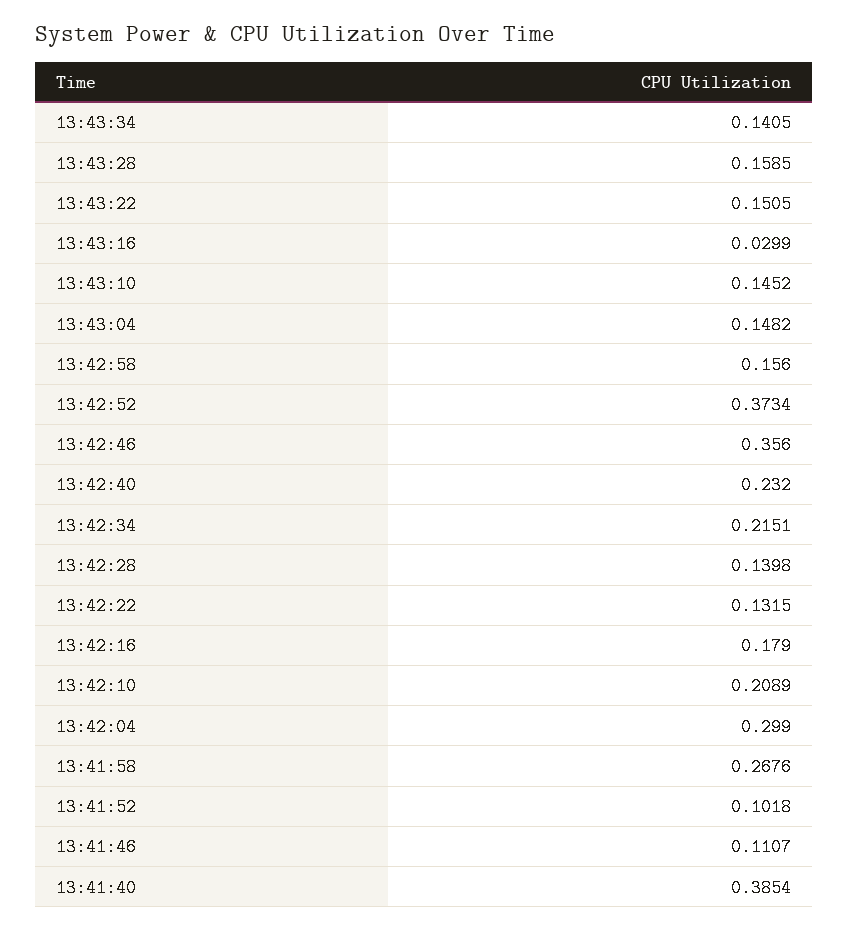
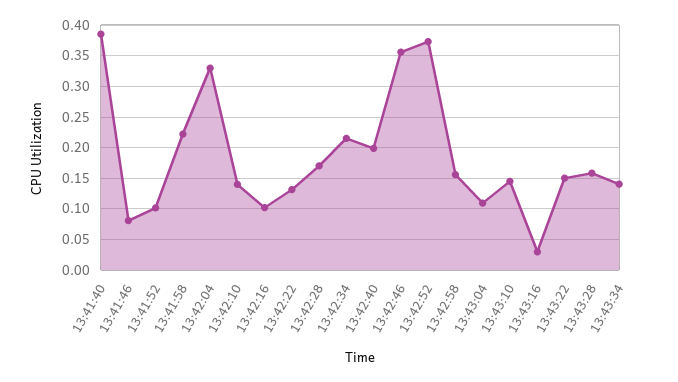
  {
    "13:43:34": 0.1405,
    "13:43:28": 0.1585,
    "13:43:22": 0.1505,
    "13:43:16": 0.0299,
    "13:43:10": 0.1452,
-   "13:43:04": 0.1482,
+   "13:43:04": 0.11,
    "13:42:58": 0.156,
    "13:42:52": 0.3734,
    "13:42:46": 0.356,
-   "13:42:40": 0.232,
+   "13:42:40": 0.2,
    "13:42:34": 0.2151,
-   "13:42:28": 0.1398,
+   "13:42:28": 0.17,
    "13:42:22": 0.1315,
-   "13:42:16": 0.179,
+   "13:42:16": 0.1,
-   "13:42:10": 0.2089,
+   "13:42:10": 0.14,
-   "13:42:04": 0.299,
+   "13:42:04": 0.33,
-   "13:41:58": 0.2676,
+   "13:41:58": 0.22,
    "13:41:52": 0.1018,
-   "13:41:46": 0.1107,
+   "13:41:46": 0.08,
    "13:41:40": 0.3854
  }

